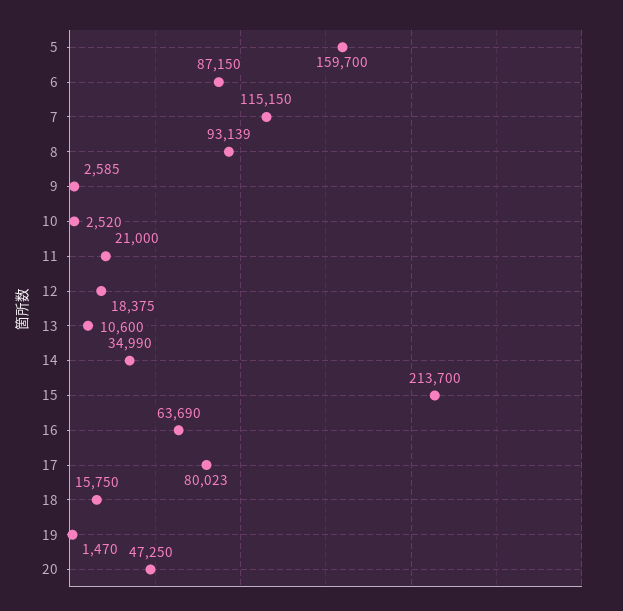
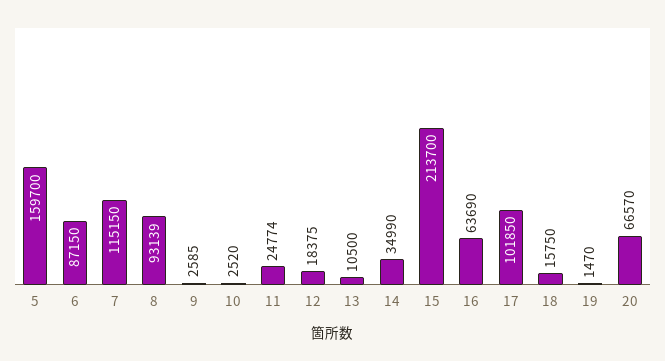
  {
    "5": 159700,
    "6": 87150,
    "7": 115150,
    "8": 93139,
    "9": 2585,
    "10": 2520,
-   "11": 21000,
+   "11": 24774,
    "12": 18375,
-   "13": 10600,
+   "13": 10500,
    "14": 34990,
    "15": 213700,
    "16": 63690,
-   "17": 80023,
+   "17": 101850,
    "18": 15750,
    "19": 1470,
-   "20": 47250
+   "20": 66570
  }

